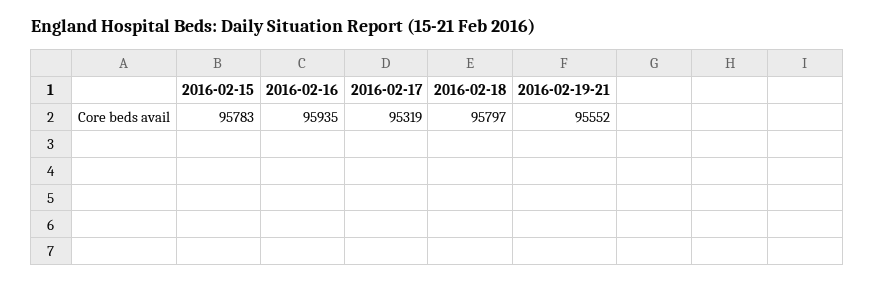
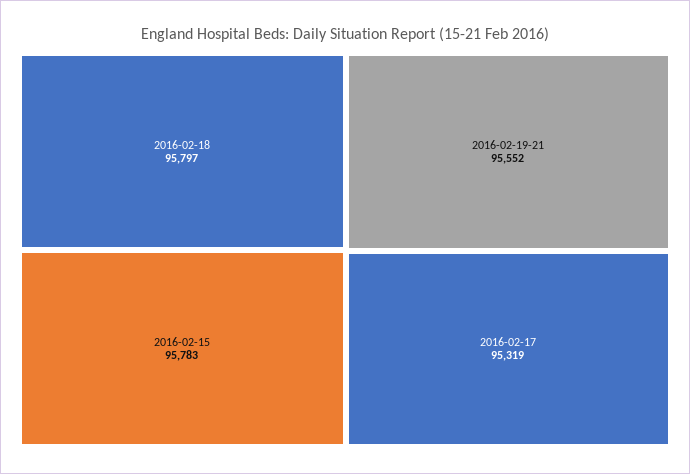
  {
    "2016-02-15": 95783,
-   "2016-02-16": 95935,
    "2016-02-17": 95319,
    "2016-02-18": 95797,
    "2016-02-19-21": 95552
  }

